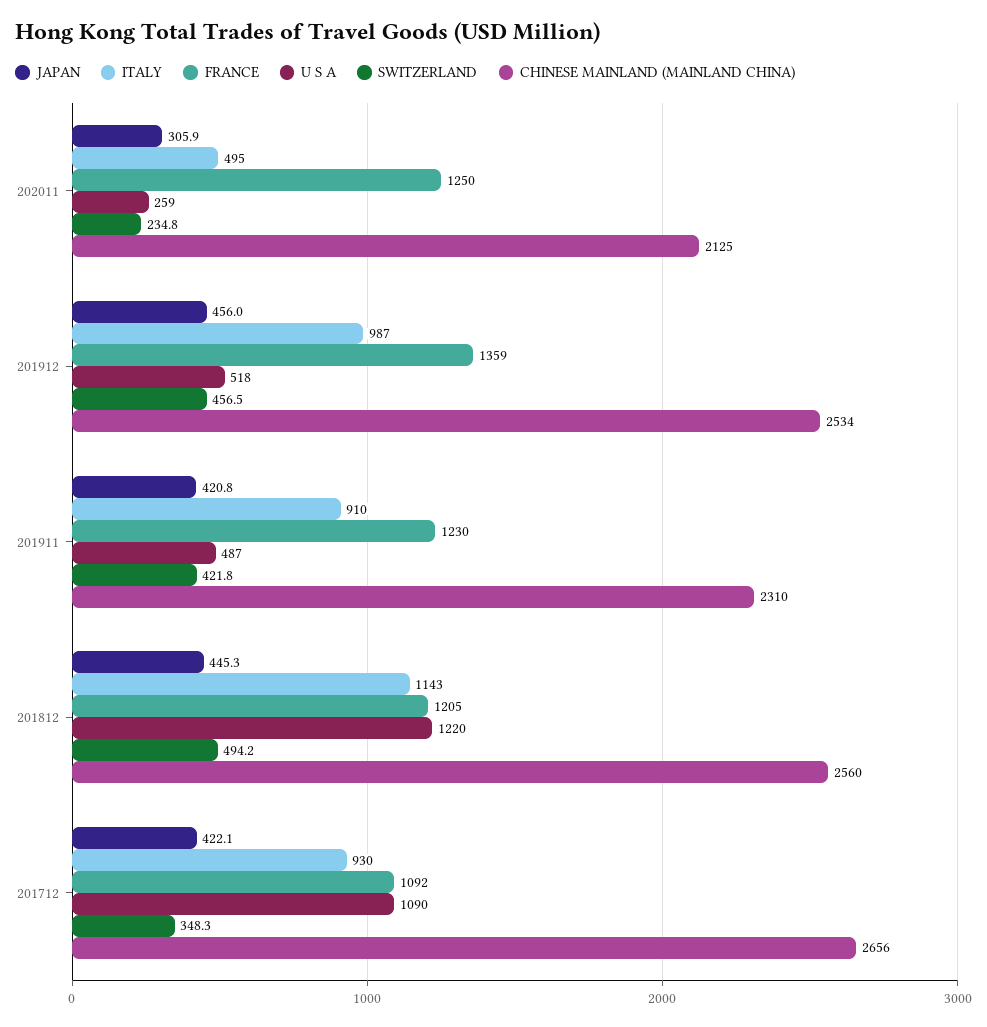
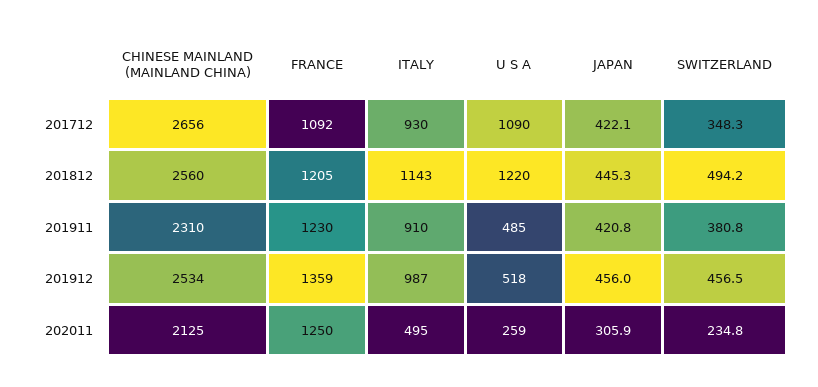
  {
    "JAPAN": {
      "202011": 305.9,
      "201912": 456,
      "201911": 420.8,
      "201812": 445.3,
      "201712": 422.1
    },
    "ITALY": {
      "202011": 495,
      "201912": 987,
      "201911": 910,
      "201812": 1143,
      "201712": 930
    },
    "FRANCE": {
      "202011": 1250,
      "201912": 1359,
      "201911": 1230,
      "201812": 1205,
      "201712": 1092
    },
    "U S A": {
      "202011": 259,
      "201912": 518,
-     "201911": 487,
+     "201911": 485,
      "201812": 1220,
      "201712": 1090
    },
    "SWITZERLAND": {
      "202011": 234.8,
      "201912": 456.5,
-     "201911": 421.8,
+     "201911": 380.8,
      "201812": 494.2,
      "201712": 348.3
    },
    "CHINESE MAINLAND (MAINLAND CHINA)": {
      "202011": 2125,
      "201912": 2534,
      "201911": 2310,
      "201812": 2560,
      "201712": 2656
    }
  }

